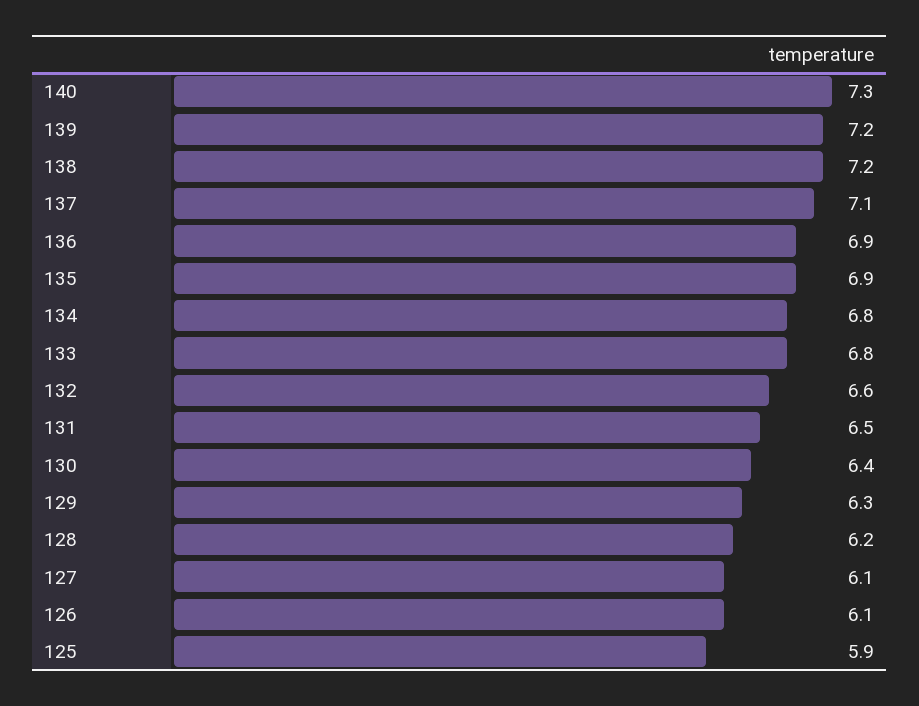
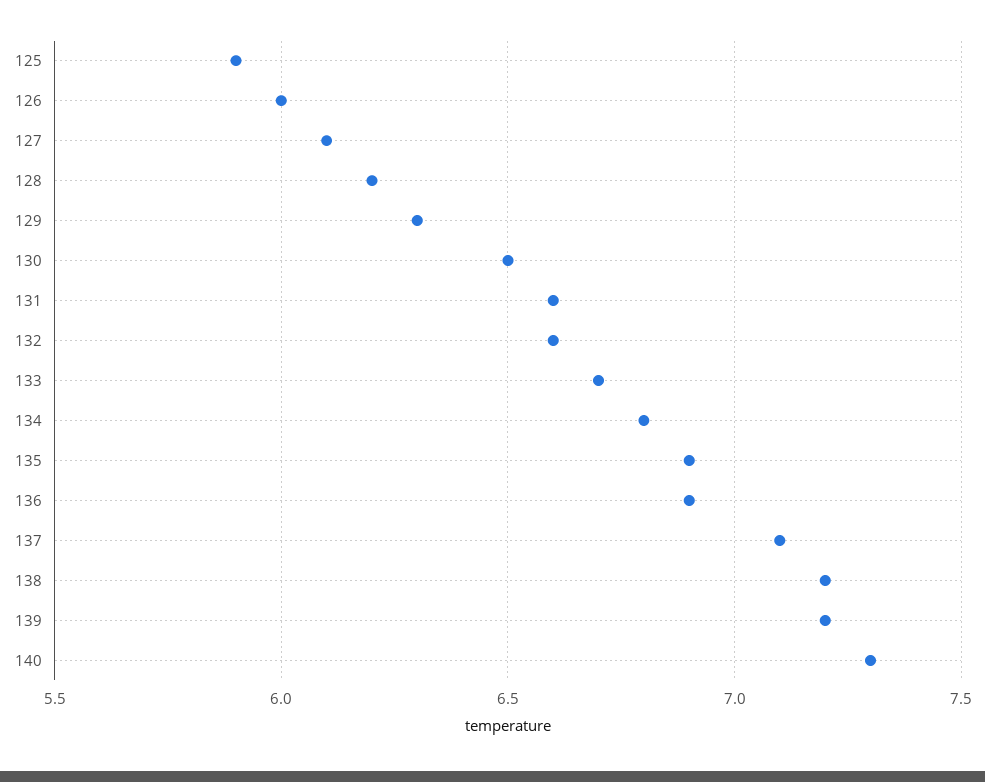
  {
    "140": 7.3,
    "139": 7.2,
    "138": 7.2,
    "137": 7.1,
    "136": 6.9,
    "135": 6.9,
    "134": 6.8,
-   "133": 6.8,
+   "133": 6.7,
    "132": 6.6,
-   "131": 6.5,
+   "131": 6.6,
-   "130": 6.4,
+   "130": 6.5,
    "129": 6.3,
    "128": 6.2,
    "127": 6.1,
-   "126": 6.1,
+   "126": 6,
    "125": 5.9
  }

